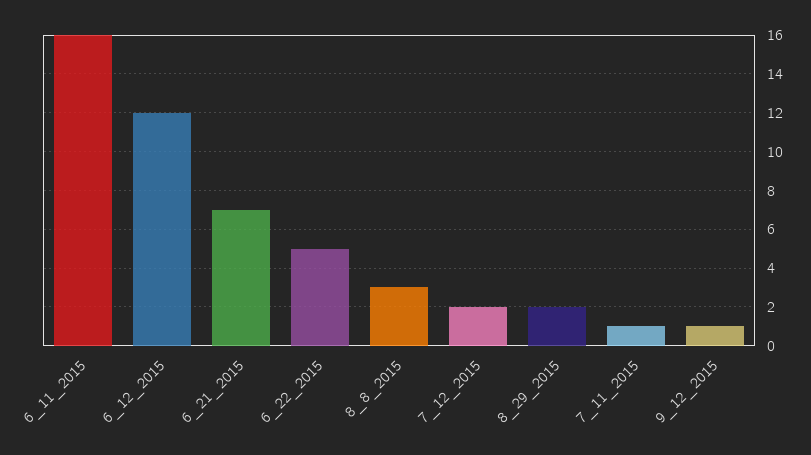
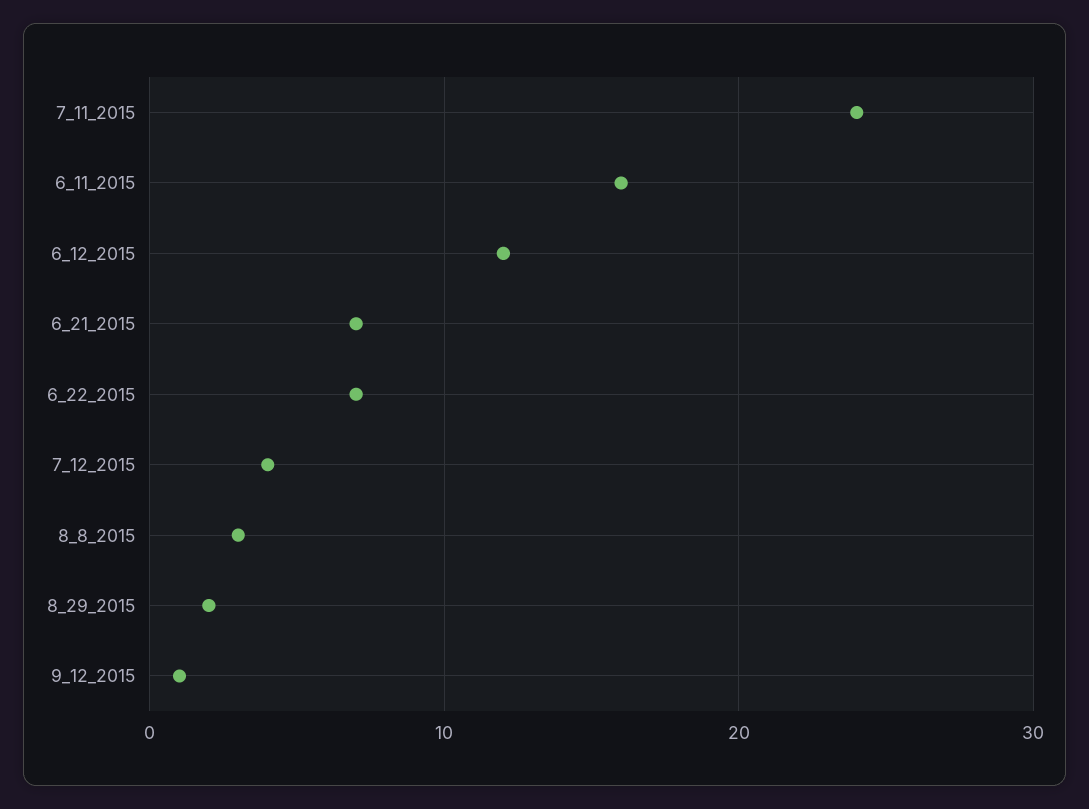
  {
    "6_11_2015": 16,
    "6_12_2015": 12,
    "6_21_2015": 7,
-   "6_22_2015": 5,
+   "6_22_2015": 7,
    "8_8_2015": 3,
-   "7_12_2015": 2,
+   "7_12_2015": 4,
    "8_29_2015": 2,
-   "7_11_2015": 1,
+   "7_11_2015": 24,
    "9_12_2015": 1
  }

